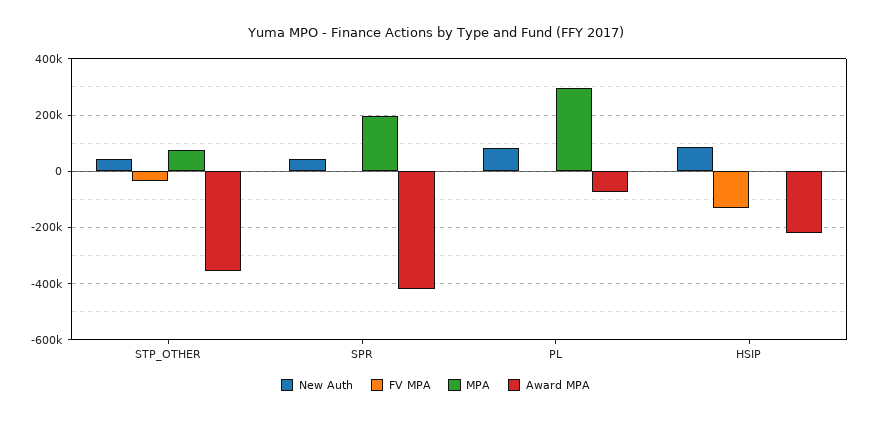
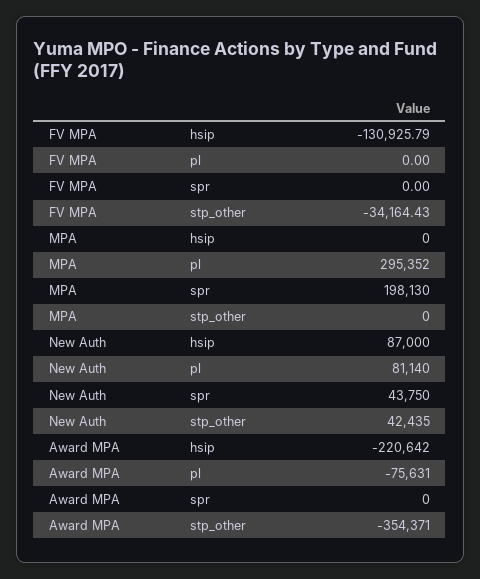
  {
    "New Auth": {
      "STP_OTHER": 42435,
      "SPR": 43750,
      "PL": 81140,
      "HSIP": 87000
    },
    "FV MPA": {
      "STP_OTHER": -34164.43,
      "SPR": 0,
      "PL": 0,
      "HSIP": -130925.79
    },
    "MPA": {
-     "STP_OTHER": 75000,
+     "STP_OTHER": 0,
      "SPR": 198130,
      "PL": 295352,
      "HSIP": 0
    },
    "Award MPA": {
      "STP_OTHER": -354371,
-     "SPR": -425000,
+     "SPR": 0,
      "PL": -75631,
      "HSIP": -220642
    }
  }

